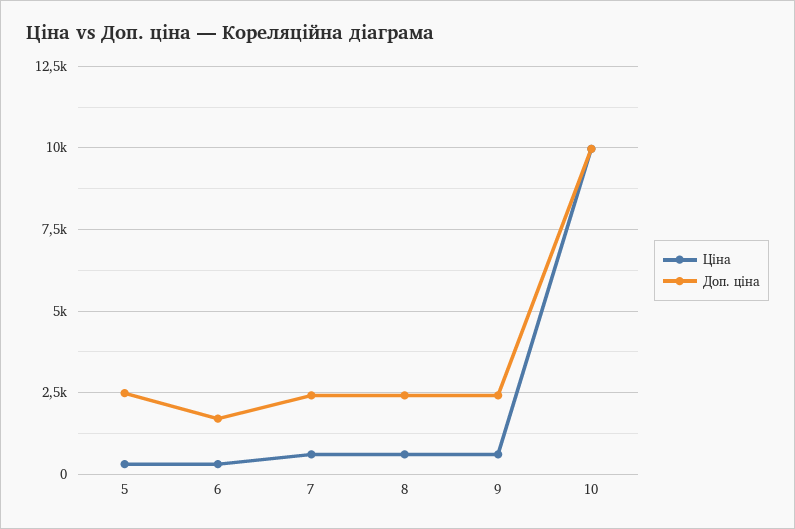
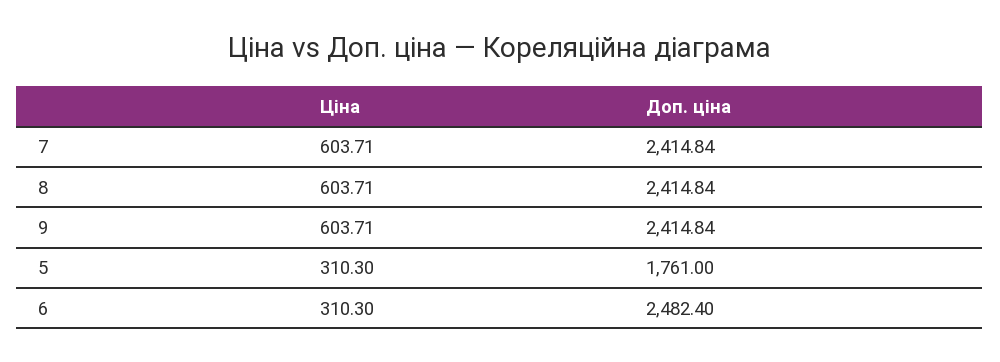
  {
    "Ціна": {
      "5": 310.3,
      "6": 310.3,
      "7": 603.71,
      "8": 603.71,
-     "9": 603.71,
+     "9": 603.71
-     "10": 10000
    },
    "Доп. ціна": {
-     "5": 2500,
+     "5": 1761,
-     "6": 1750,
+     "6": 2482.4,
      "7": 2414.84,
      "8": 2414.84,
-     "9": 2414.84,
+     "9": 2414.84
-     "10": 10000
    }
  }

